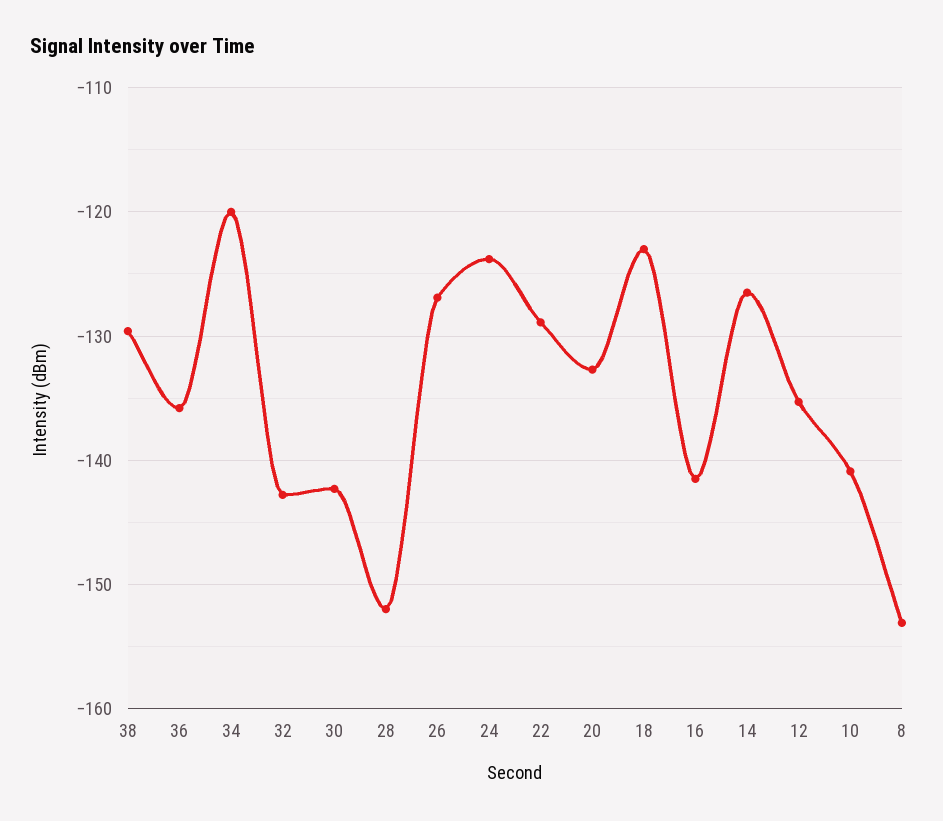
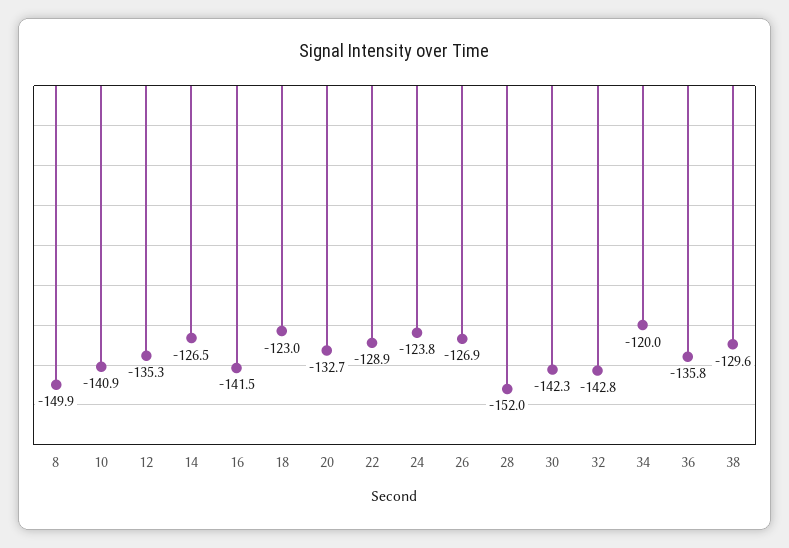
  {
    "38": -129.6,
    "36": -135.8,
    "34": -120,
    "32": -142.8,
    "30": -142.3,
    "28": -152,
    "26": -126.9,
    "24": -123.8,
    "22": -128.9,
    "20": -132.7,
    "18": -123,
    "16": -141.5,
    "14": -126.5,
    "12": -135.3,
    "10": -140.9,
-   "8": -153
+   "8": -149.9
  }

